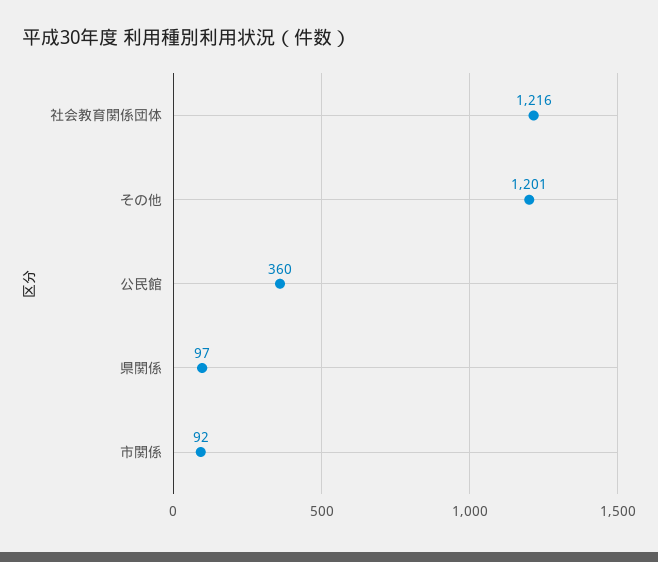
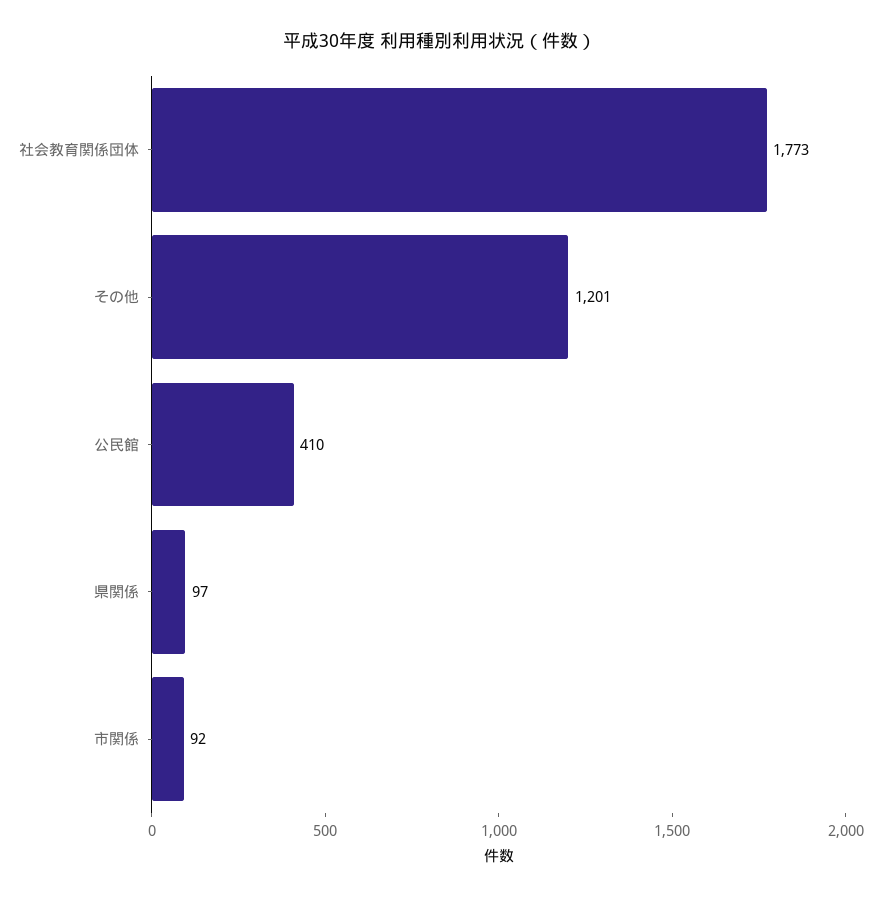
  {
-   "社会教育関係団体": 1216,
+   "社会教育関係団体": 1773,
    "その他": 1201,
-   "公民館": 360,
+   "公民館": 410,
    "県関係": 97,
    "市関係": 92
  }

